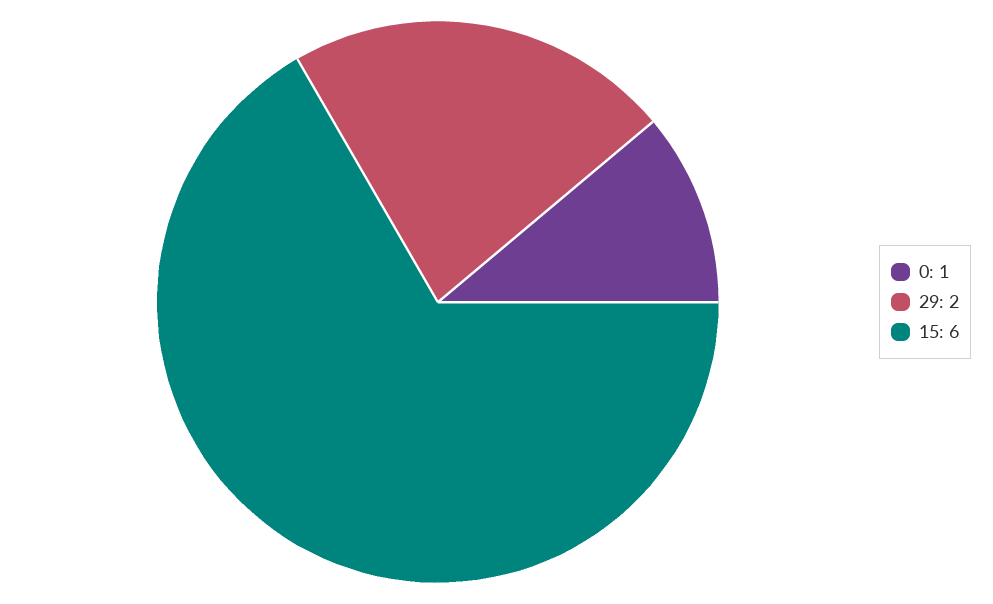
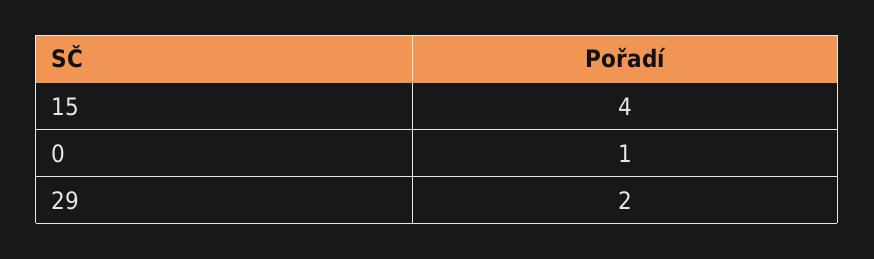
  {
    "0": 1,
    "29": 2,
-   "15": 6
+   "15": 4
  }

